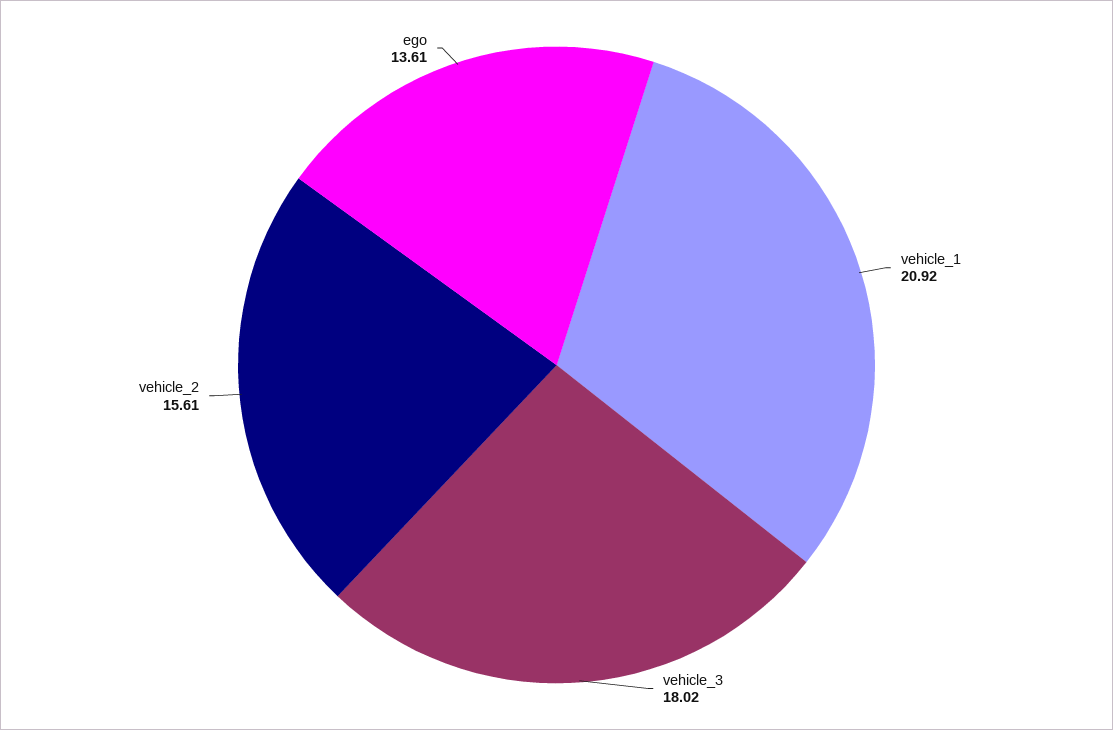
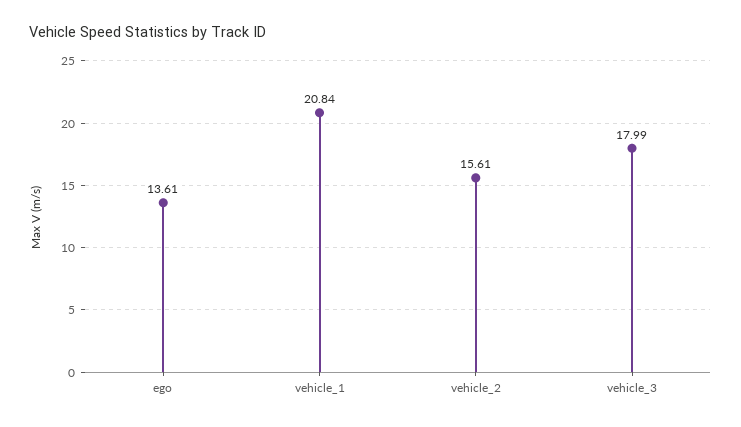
  {
-   "vehicle_1": 20.92,
+   "vehicle_1": 20.84,
-   "vehicle_3": 18.02,
+   "vehicle_3": 17.99,
    "vehicle_2": 15.61,
    "ego": 13.61
  }

